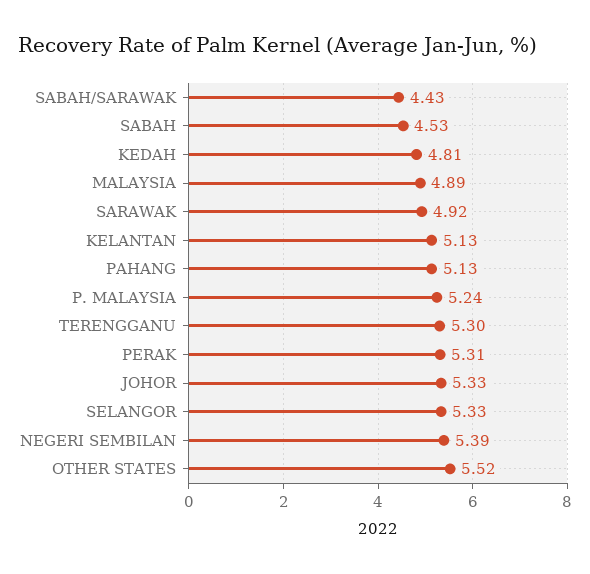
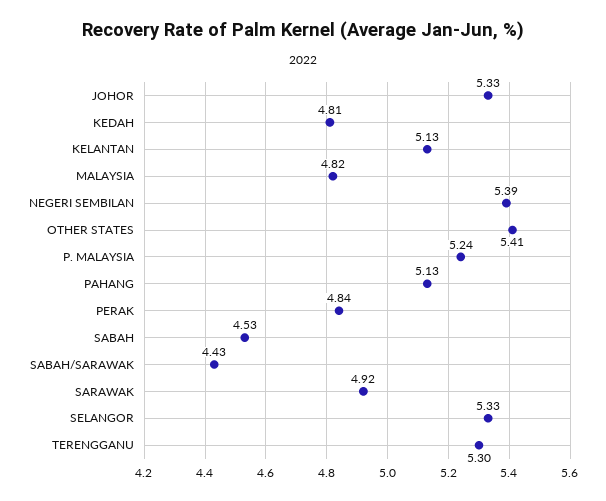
  {
    "SABAH/SARAWAK": 4.43,
    "SABAH": 4.53,
    "KEDAH": 4.81,
-   "MALAYSIA": 4.89,
+   "MALAYSIA": 4.82,
    "SARAWAK": 4.92,
    "KELANTAN": 5.13,
    "PAHANG": 5.13,
    "P. MALAYSIA": 5.24,
    "TERENGGANU": 5.3,
-   "PERAK": 5.31,
+   "PERAK": 4.84,
    "JOHOR": 5.33,
    "SELANGOR": 5.33,
    "NEGERI SEMBILAN": 5.39,
-   "OTHER STATES": 5.52
+   "OTHER STATES": 5.41
  }

